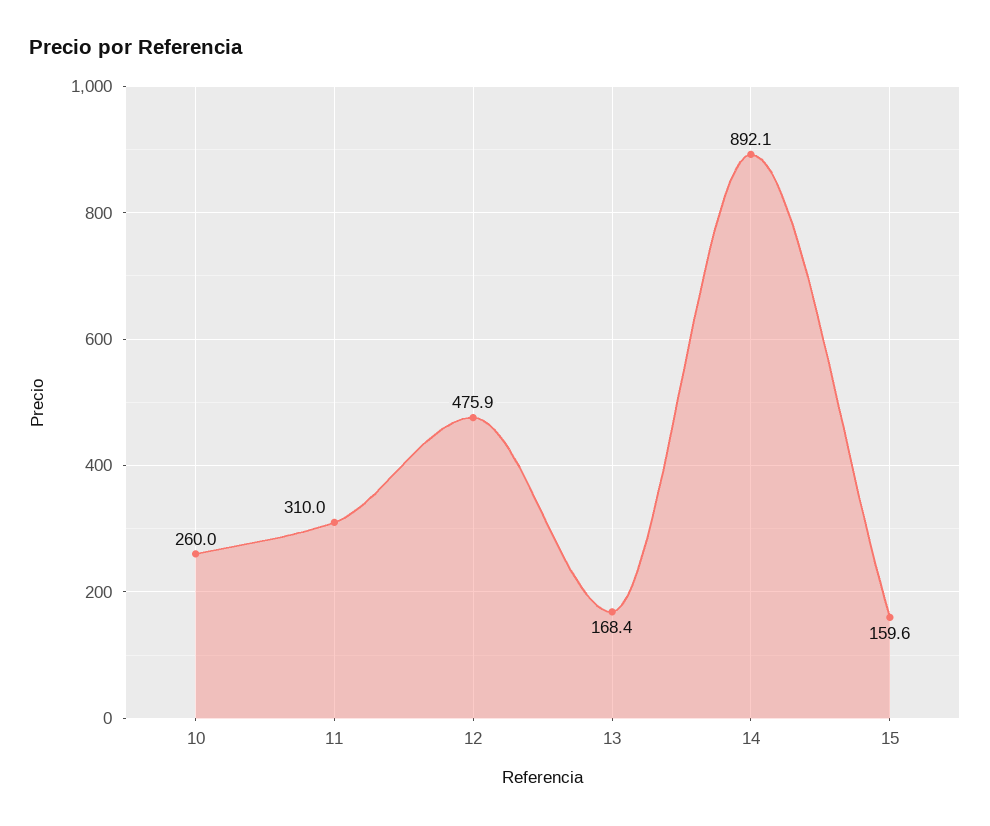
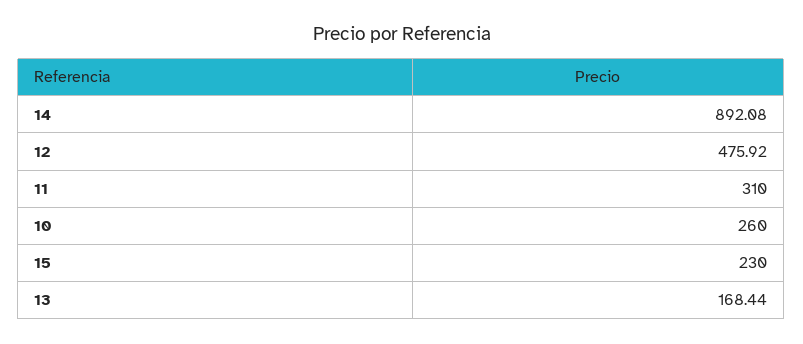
  {
    "10": 260,
    "11": 310,
    "12": 475.92,
    "13": 168.44,
    "14": 892.08,
-   "15": 159.6
+   "15": 230
  }

